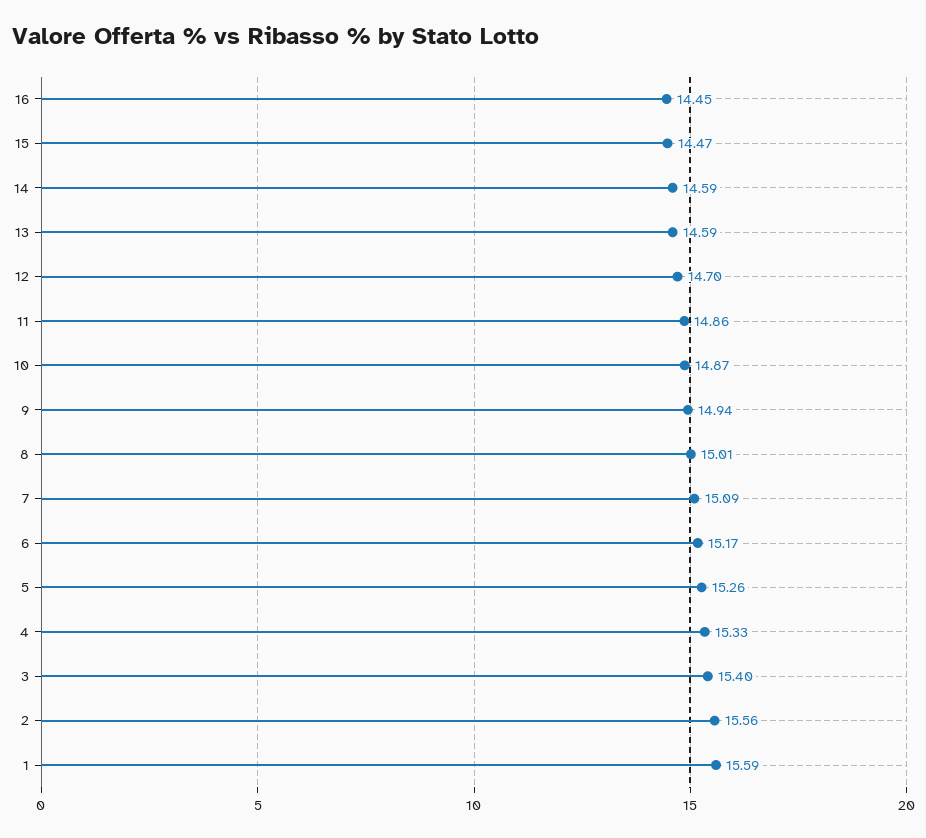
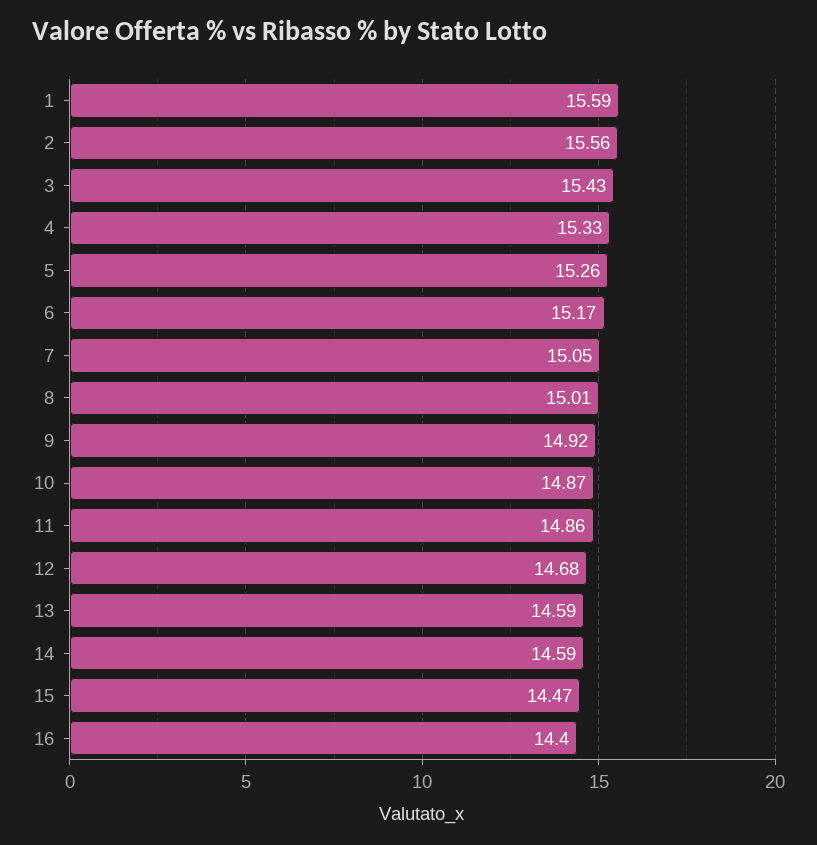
  {
-   "16": 14.45,
+   "16": 14.4,
    "15": 14.47,
    "14": 14.59,
    "13": 14.59,
-   "12": 14.7,
+   "12": 14.68,
    "11": 14.86,
    "10": 14.87,
-   "9": 14.94,
+   "9": 14.92,
    "8": 15.01,
-   "7": 15.09,
+   "7": 15.05,
    "6": 15.17,
    "5": 15.26,
    "4": 15.33,
-   "3": 15.4,
+   "3": 15.43,
    "2": 15.56,
    "1": 15.59
  }

